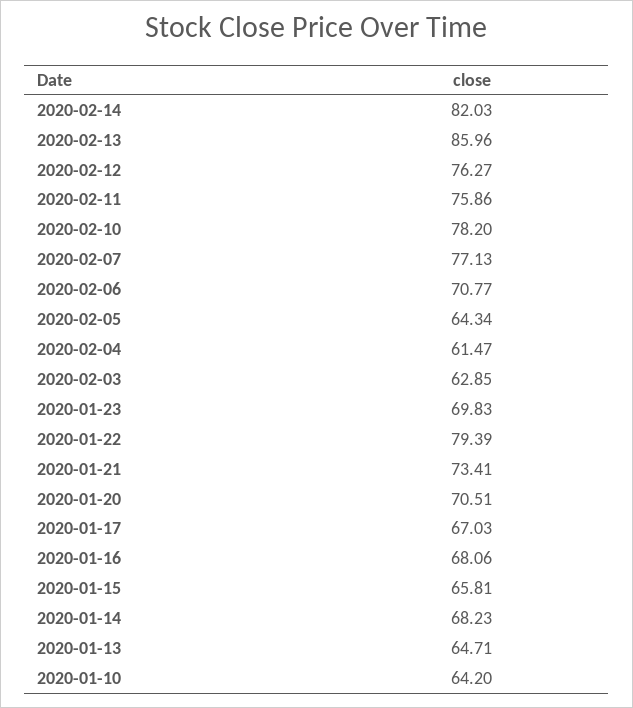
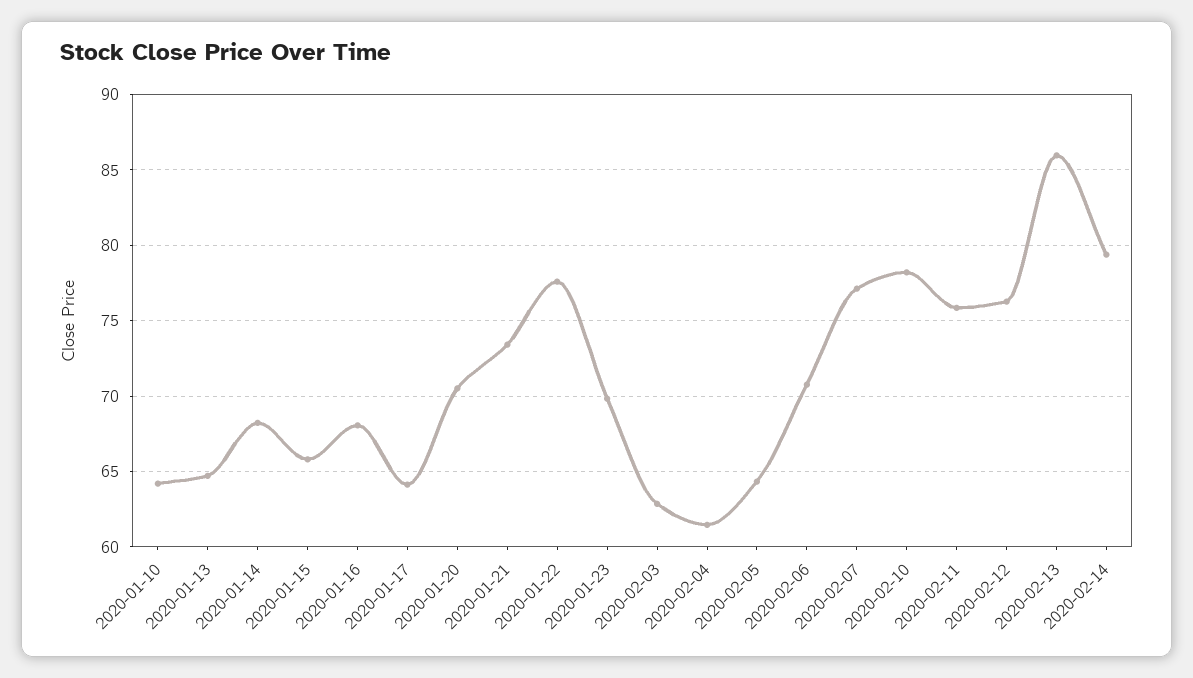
  {
-   "2020-02-14": 82.03,
+   "2020-02-14": 79.5,
    "2020-02-13": 85.96,
    "2020-02-12": 76.27,
    "2020-02-11": 75.86,
    "2020-02-10": 78.2,
    "2020-02-07": 77.13,
    "2020-02-06": 70.77,
    "2020-02-05": 64.34,
    "2020-02-04": 61.47,
    "2020-02-03": 62.85,
    "2020-01-23": 69.83,
-   "2020-01-22": 79.39,
+   "2020-01-22": 77.5,
    "2020-01-21": 73.41,
    "2020-01-20": 70.51,
-   "2020-01-17": 67.03,
+   "2020-01-17": 64,
    "2020-01-16": 68.06,
    "2020-01-15": 65.81,
    "2020-01-14": 68.23,
    "2020-01-13": 64.71,
    "2020-01-10": 64.2
  }

